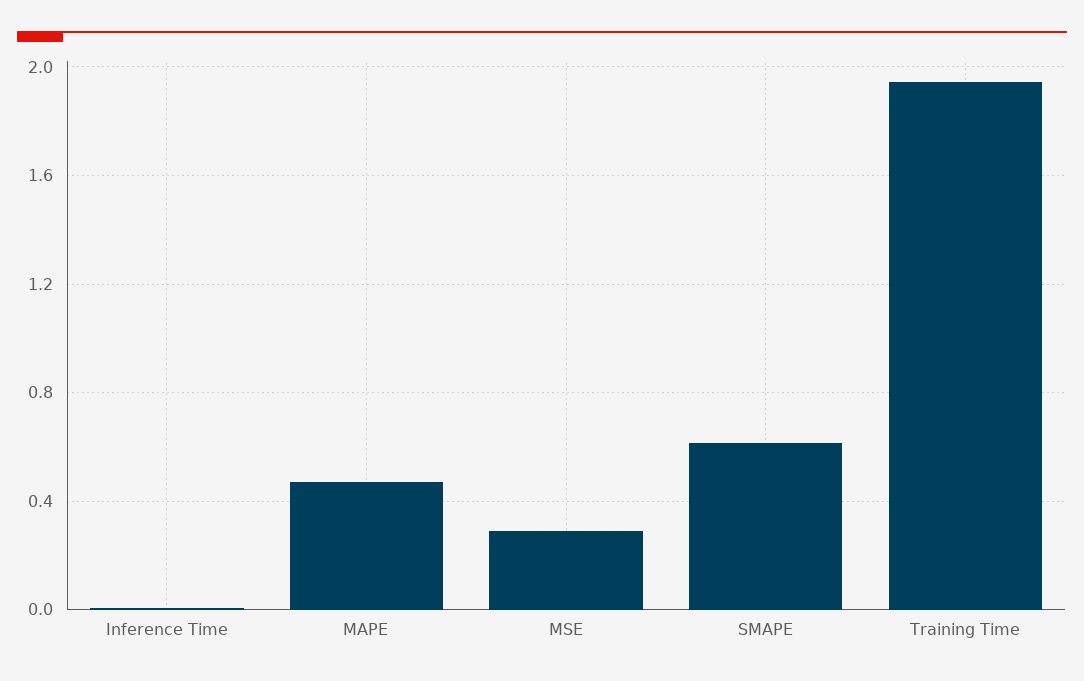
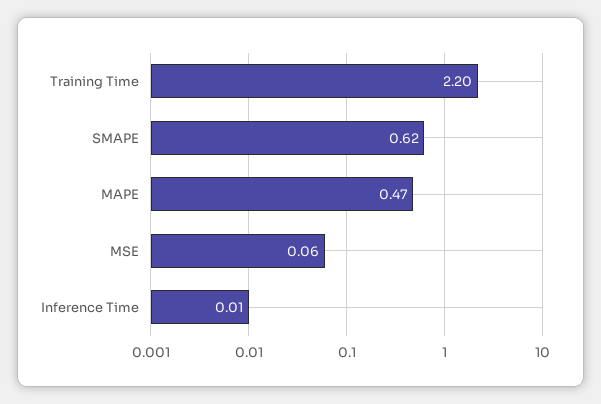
  {
    "Inference Time": 0.01,
    "MAPE": 0.47,
-   "MSE": 0.3,
+   "MSE": 0.06,
    "SMAPE": 0.62,
-   "Training Time": 1.95
+   "Training Time": 2.2
  }

